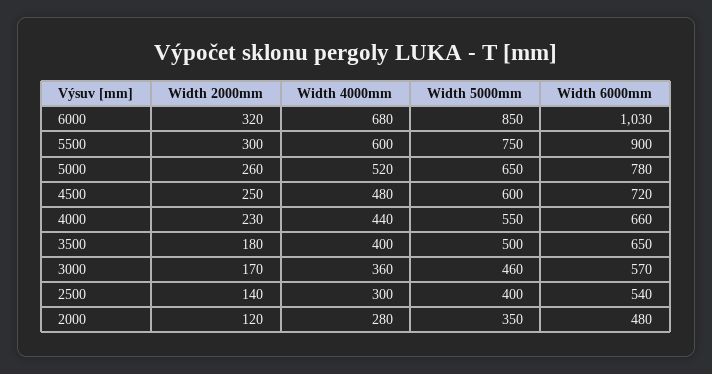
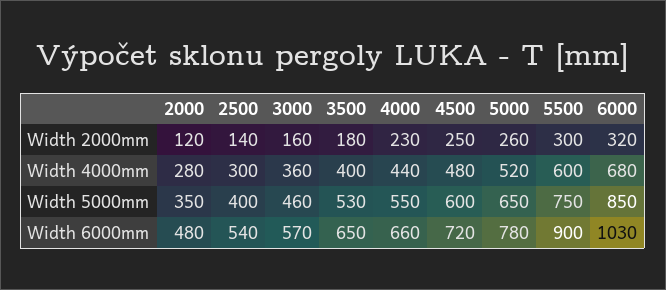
  {
    "Width 2000mm": {
      "6000": 320,
      "5500": 300,
      "5000": 260,
      "4500": 250,
      "4000": 230,
      "3500": 180,
-     "3000": 170,
+     "3000": 160,
      "2500": 140,
      "2000": 120
    },
    "Width 4000mm": {
      "6000": 680,
      "5500": 600,
      "5000": 520,
      "4500": 480,
      "4000": 440,
      "3500": 400,
      "3000": 360,
      "2500": 300,
      "2000": 280
    },
    "Width 5000mm": {
      "6000": 850,
      "5500": 750,
      "5000": 650,
      "4500": 600,
      "4000": 550,
-     "3500": 500,
+     "3500": 530,
      "3000": 460,
      "2500": 400,
      "2000": 350
    },
    "Width 6000mm": {
      "6000": 1030,
      "5500": 900,
      "5000": 780,
      "4500": 720,
      "4000": 660,
      "3500": 650,
      "3000": 570,
      "2500": 540,
      "2000": 480
    }
  }

